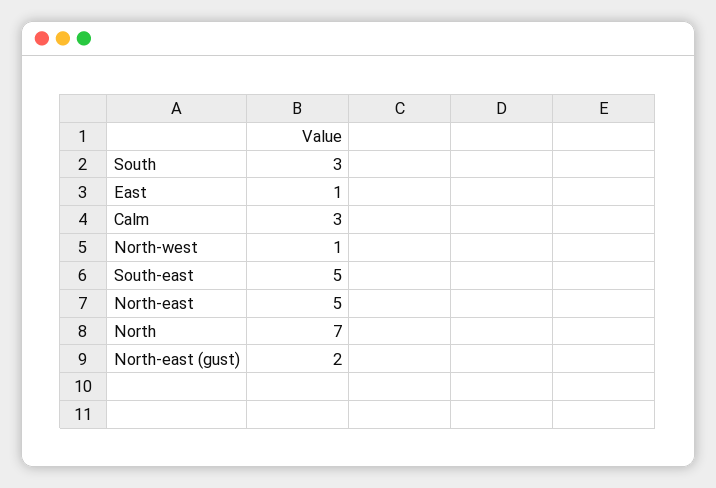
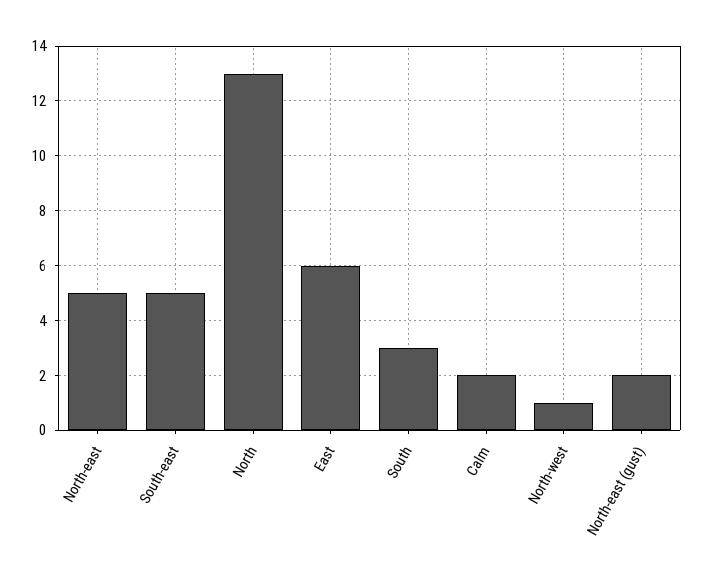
  {
    "South": 3,
-   "East": 1,
+   "East": 6,
-   "Calm": 3,
+   "Calm": 2,
    "North-west": 1,
    "South-east": 5,
    "North-east": 5,
-   "North": 7,
+   "North": 13,
    "North-east (gust)": 2
  }

